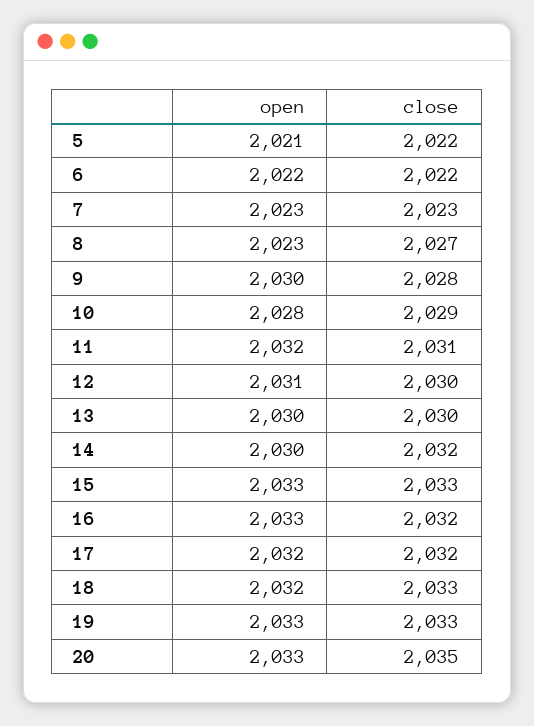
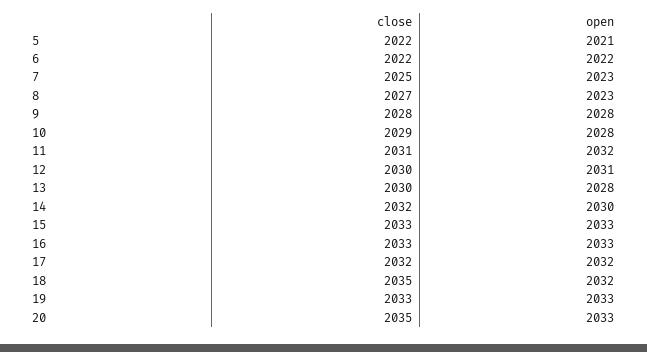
  {
    "open": {
      "5": 2021,
      "6": 2022,
      "7": 2023,
      "8": 2023,
-     "9": 2030,
+     "9": 2028,
      "10": 2028,
      "11": 2032,
      "12": 2031,
-     "13": 2030,
+     "13": 2028,
      "14": 2030,
      "15": 2033,
      "16": 2033,
      "17": 2032,
      "18": 2032,
      "19": 2033,
      "20": 2033
    },
    "close": {
      "5": 2022,
      "6": 2022,
-     "7": 2023,
+     "7": 2025,
      "8": 2027,
      "9": 2028,
      "10": 2029,
      "11": 2031,
      "12": 2030,
      "13": 2030,
      "14": 2032,
      "15": 2033,
-     "16": 2032,
+     "16": 2033,
      "17": 2032,
-     "18": 2033,
+     "18": 2035,
      "19": 2033,
      "20": 2035
    }
  }

